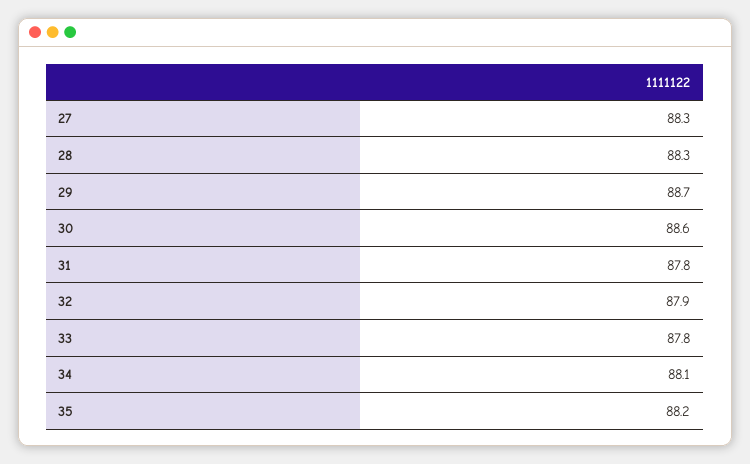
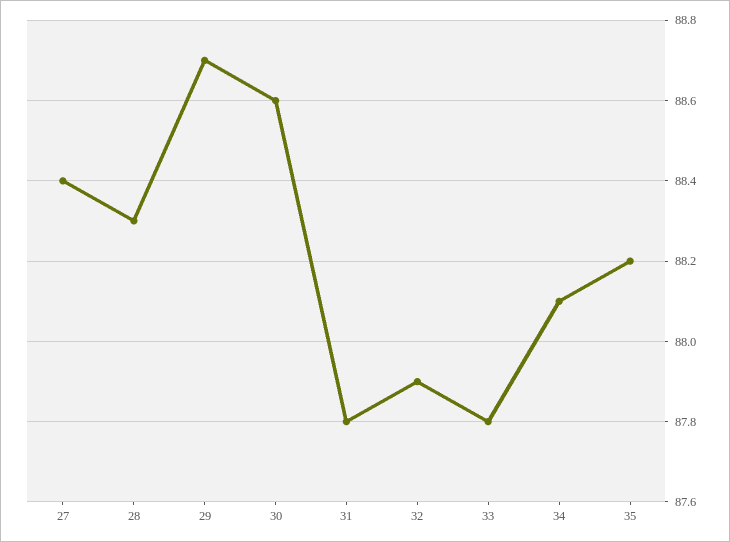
  {
-   "27": 88.3,
+   "27": 88.4,
    "28": 88.3,
    "29": 88.7,
    "30": 88.6,
    "31": 87.8,
    "32": 87.9,
    "33": 87.8,
    "34": 88.1,
    "35": 88.2
  }

